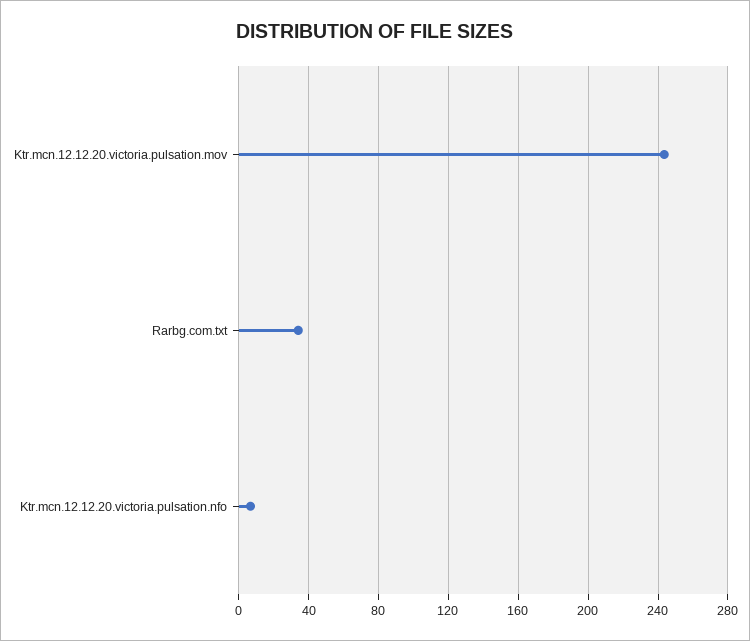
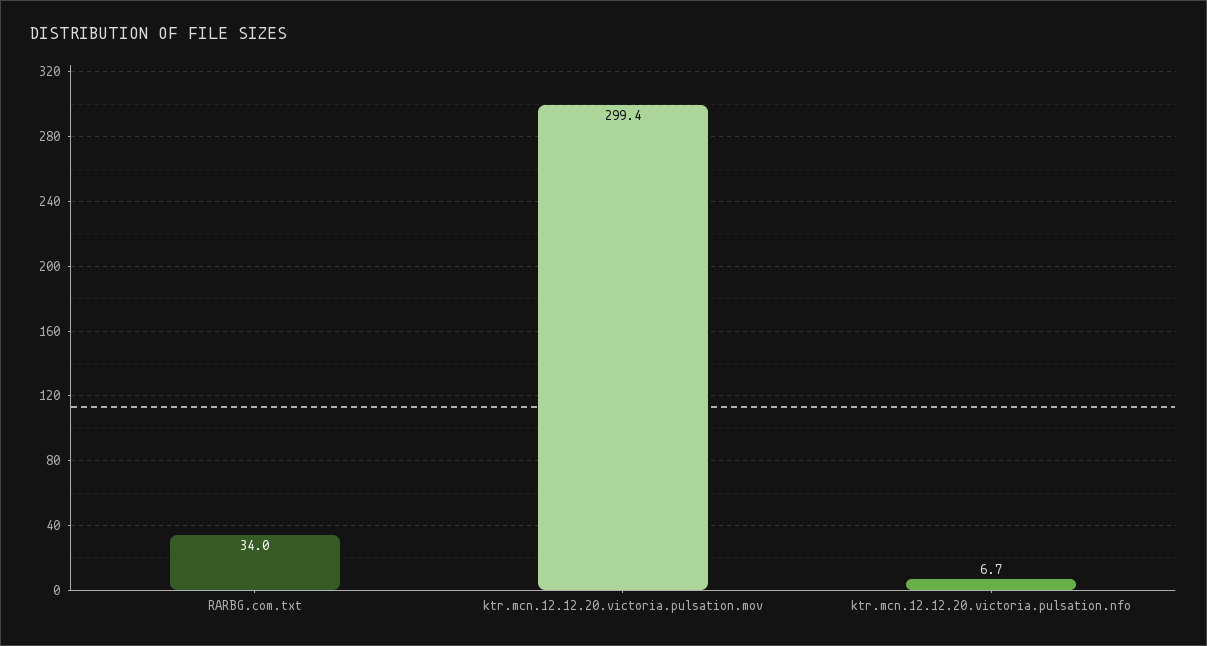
  {
-   "Ktr.mcn.12.12.20.victoria.pulsation.mov": 245,
+   "Ktr.mcn.12.12.20.victoria.pulsation.mov": 299.4,
    "Rarbg.com.txt": 34,
    "Ktr.mcn.12.12.20.victoria.pulsation.nfo": 6.7
  }

